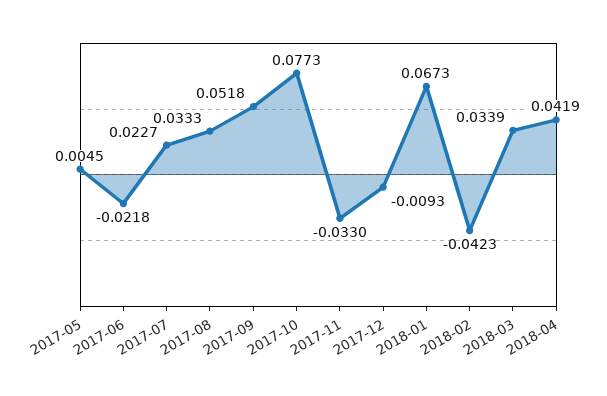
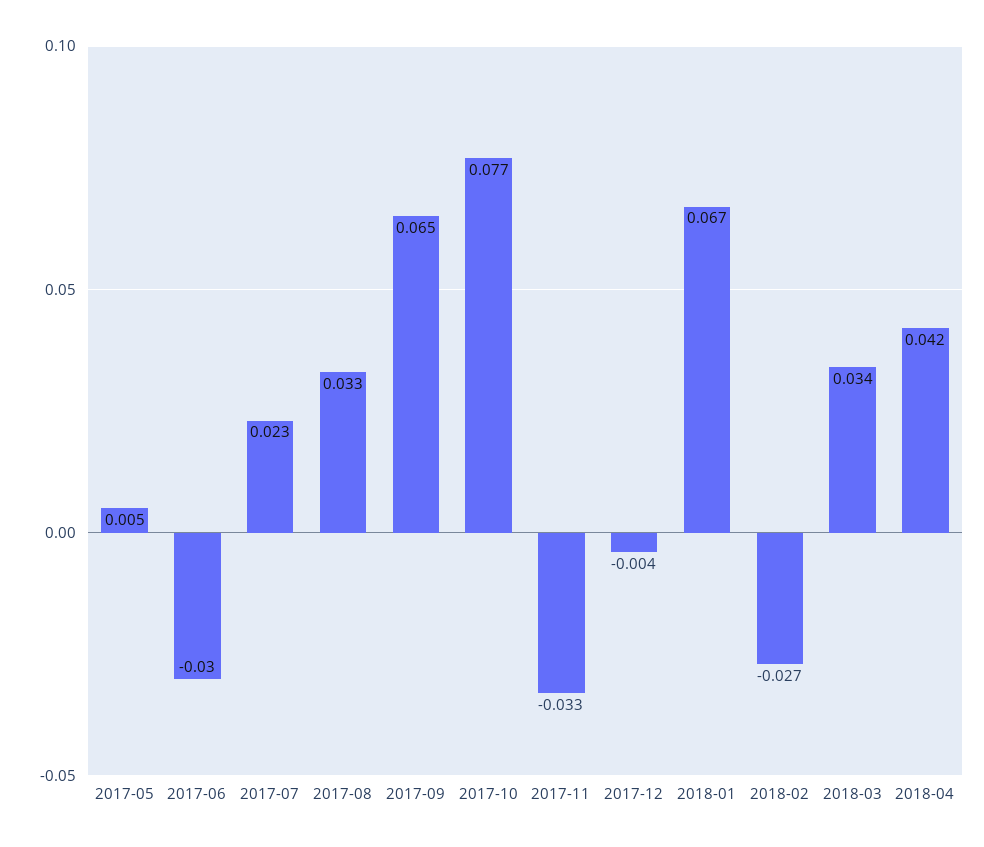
  {
    "2017-05": 0.0045,
-   "2017-06": -0.0218,
+   "2017-06": -0.03,
    "2017-07": 0.0227,
    "2017-08": 0.0333,
-   "2017-09": 0.0518,
+   "2017-09": 0.065,
    "2017-10": 0.0773,
    "2017-11": -0.033,
-   "2017-12": -0.0093,
+   "2017-12": -0.004,
    "2018-01": 0.0673,
-   "2018-02": -0.0423,
+   "2018-02": -0.027,
    "2018-03": 0.0339,
    "2018-04": 0.0419
  }

